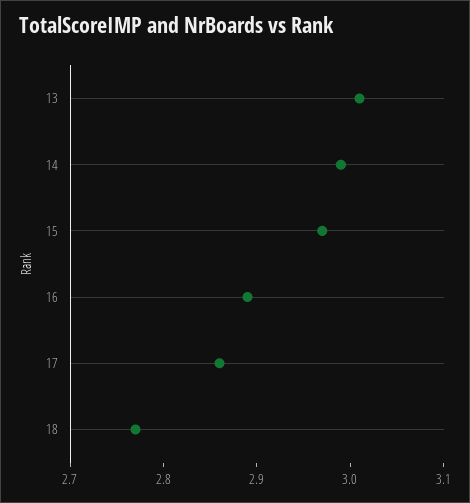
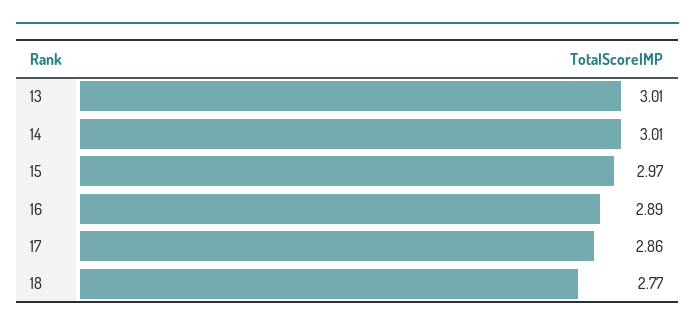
  {
    "13": 3.01,
-   "14": 2.99,
+   "14": 3.01,
    "15": 2.97,
    "16": 2.89,
    "17": 2.86,
    "18": 2.77
  }

